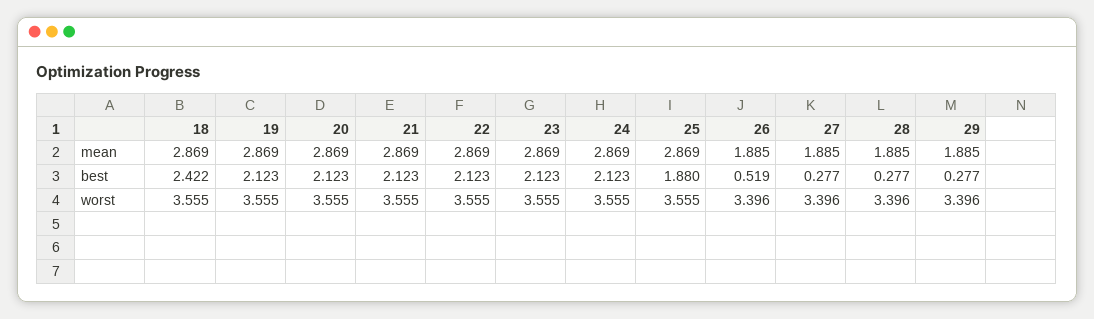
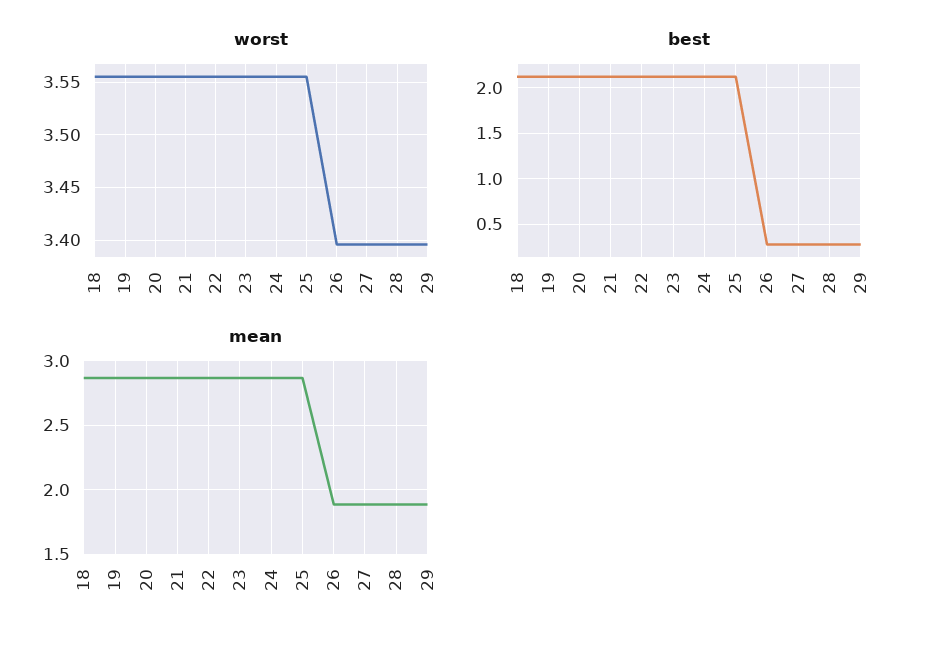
  {
    "mean": {
      "18": 2.869,
      "19": 2.869,
      "20": 2.869,
      "21": 2.869,
      "22": 2.869,
      "23": 2.869,
      "24": 2.869,
      "25": 2.869,
      "26": 1.885,
      "27": 1.885,
      "28": 1.885,
      "29": 1.885
    },
    "best": {
-     "18": 2.422,
+     "18": 2.1,
      "19": 2.123,
      "20": 2.123,
      "21": 2.123,
      "22": 2.123,
      "23": 2.123,
      "24": 2.123,
-     "25": 1.88,
+     "25": 2.1,
-     "26": 0.519,
+     "26": 0.3,
      "27": 0.277,
      "28": 0.277,
      "29": 0.277
    },
    "worst": {
      "18": 3.555,
      "19": 3.555,
      "20": 3.555,
      "21": 3.555,
      "22": 3.555,
      "23": 3.555,
      "24": 3.555,
      "25": 3.555,
      "26": 3.396,
      "27": 3.396,
      "28": 3.396,
      "29": 3.396
    }
  }

